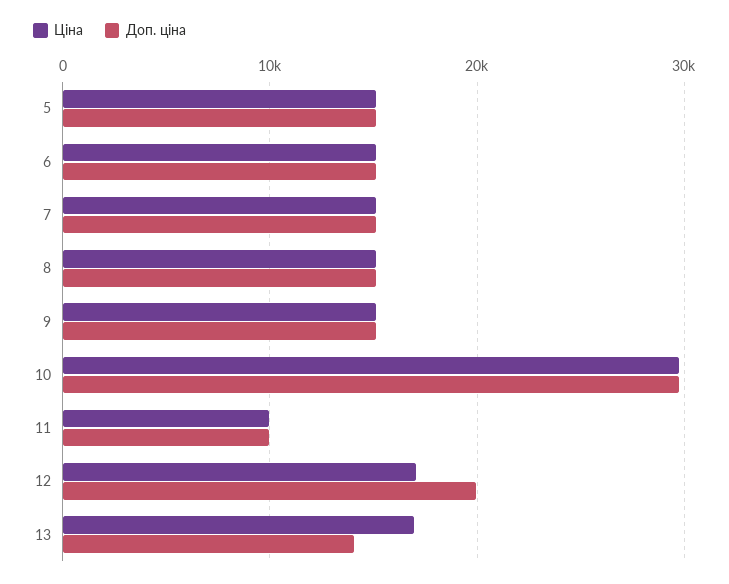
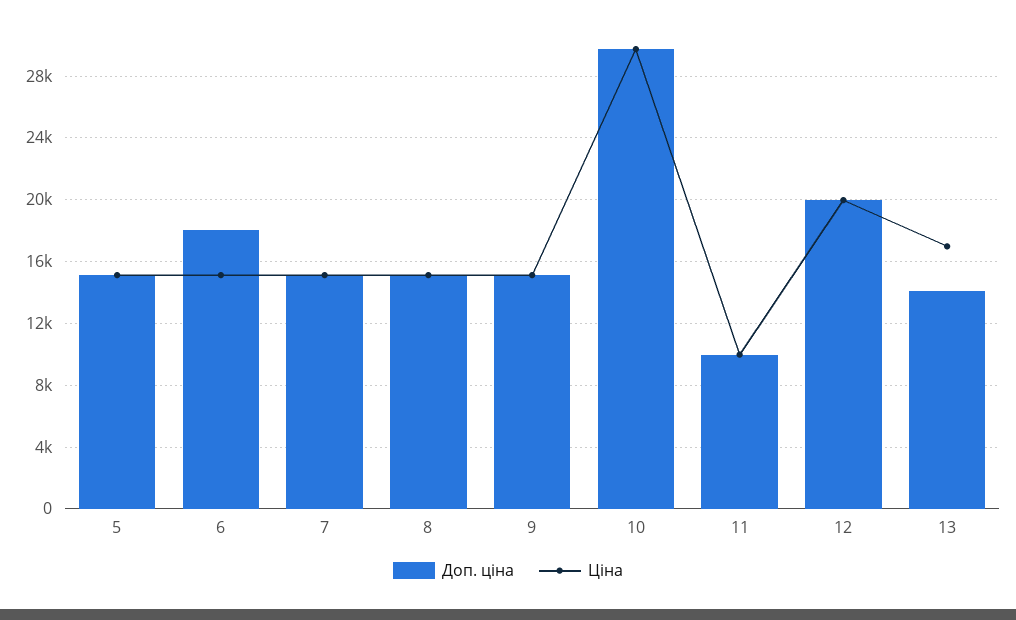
  {
    "Ціна": {
      "5": 15000,
      "6": 15000,
      "7": 15000,
      "8": 15000,
      "9": 15000,
      "10": 29500,
      "11": 10000,
-     "12": 17000,
+     "12": 20000,
      "13": 17000
    },
    "Доп. ціна": {
      "5": 15000,
-     "6": 15000,
+     "6": 18000,
      "7": 15000,
      "8": 15000,
      "9": 15000,
      "10": 29500,
      "11": 10000,
      "12": 20000,
      "13": 14000
    }
  }

